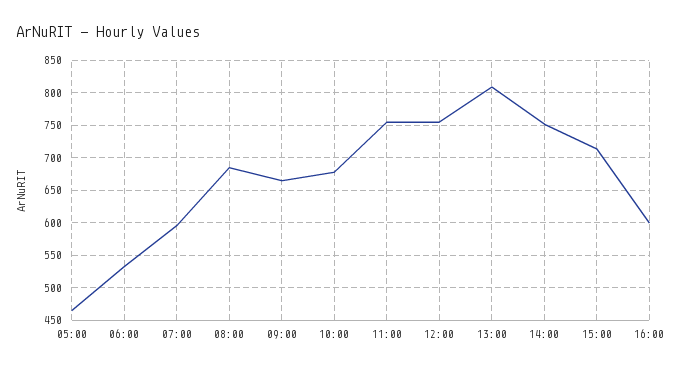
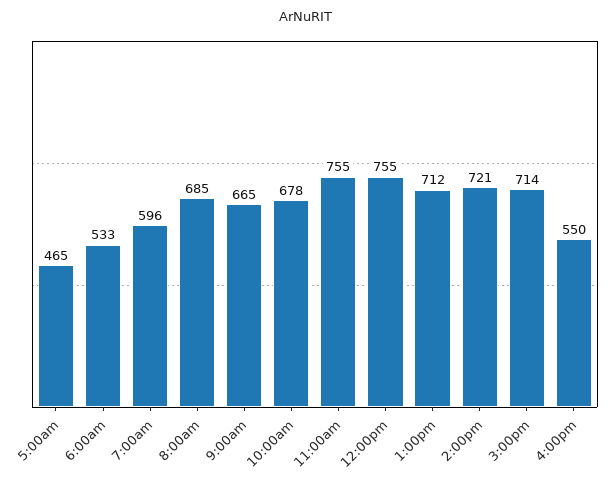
  {
    "05:00": 465,
    "06:00": 533,
    "07:00": 596,
    "08:00": 685,
    "09:00": 665,
    "10:00": 678,
    "11:00": 755,
    "12:00": 755,
-   "13:00": 810,
+   "13:00": 712,
-   "14:00": 750,
+   "14:00": 721,
    "15:00": 714,
-   "16:00": 600
+   "16:00": 550
  }

